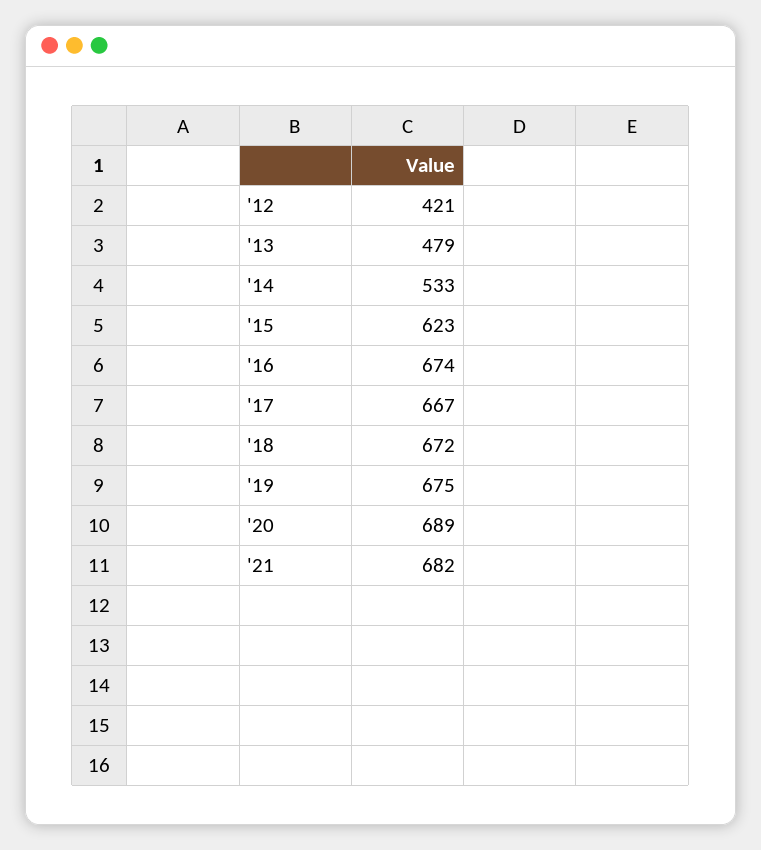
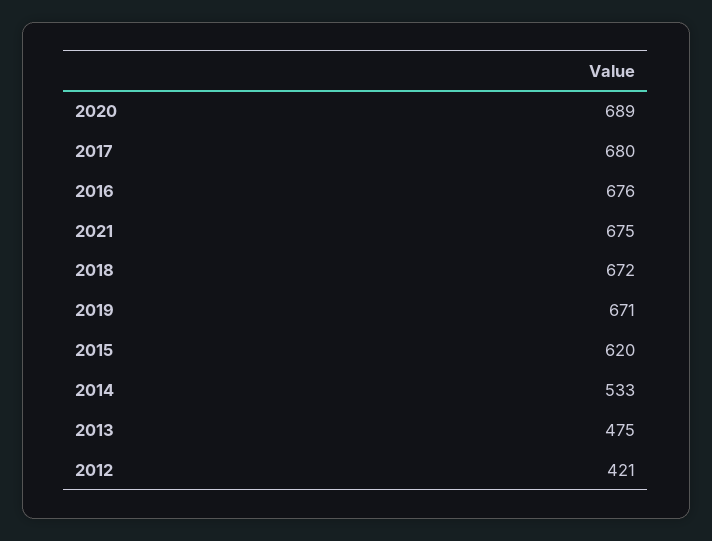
  {
    "'12": 421,
-   "'13": 479,
+   "'13": 475,
    "'14": 533,
-   "'15": 623,
+   "'15": 620,
-   "'16": 674,
+   "'16": 676,
-   "'17": 667,
+   "'17": 680,
    "'18": 672,
-   "'19": 675,
+   "'19": 671,
    "'20": 689,
-   "'21": 682
+   "'21": 675
  }

